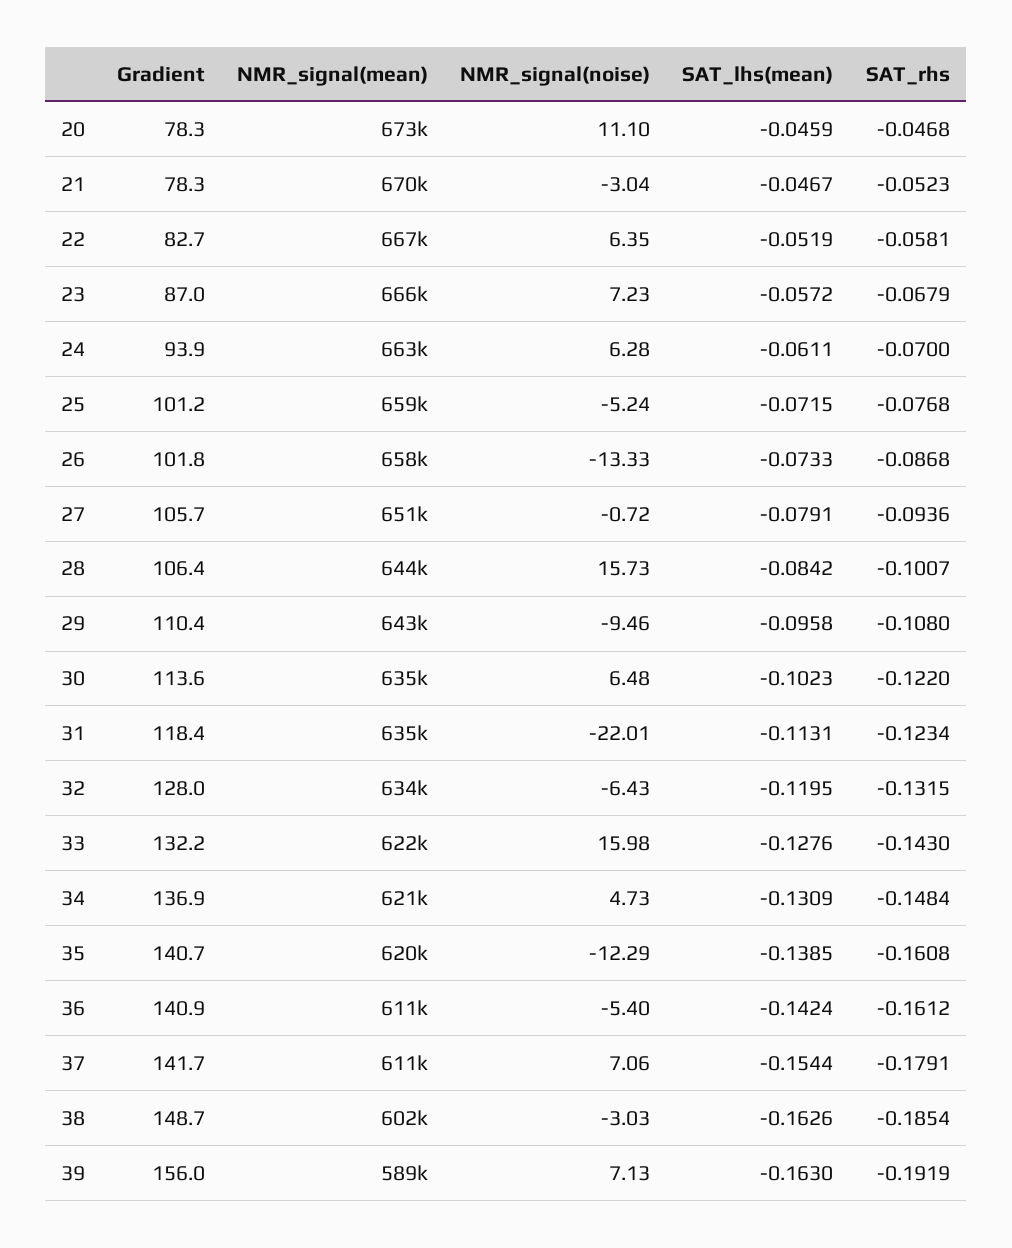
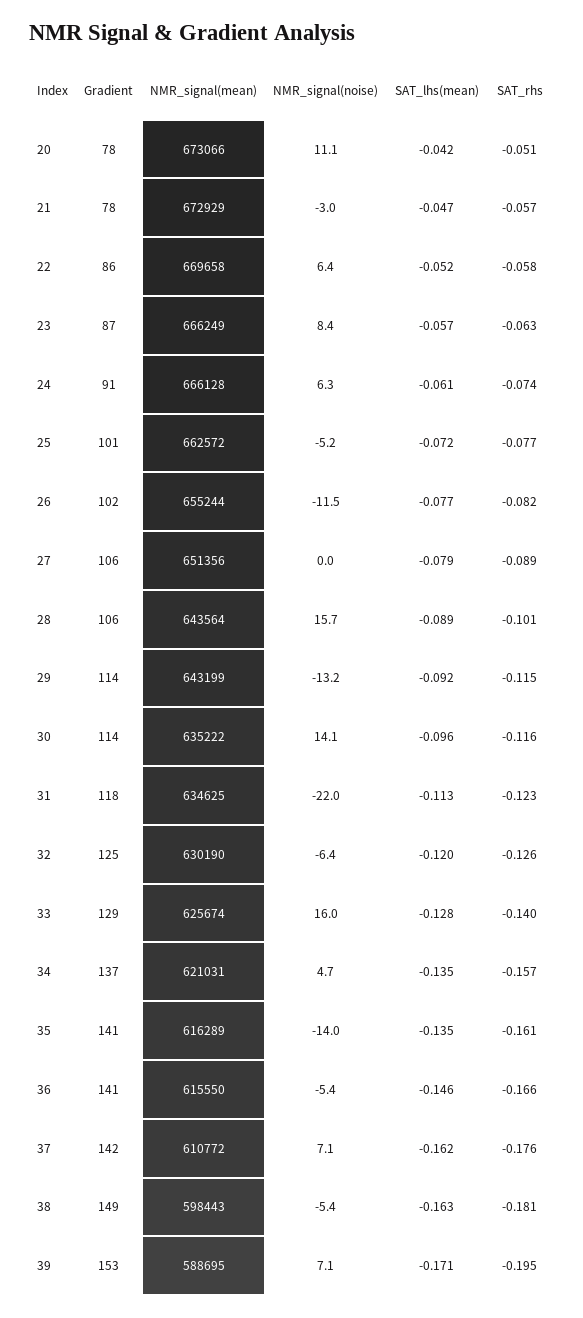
  {
    "Gradient": {
      "20": 78.3,
      "21": 78.3,
-     "22": 82.7,
+     "22": 86,
      "23": 87,
-     "24": 93.9,
+     "24": 91,
      "25": 101.2,
      "26": 101.8,
      "27": 105.7,
      "28": 106.4,
-     "29": 110.4,
+     "29": 114,
      "30": 113.6,
      "31": 118.4,
-     "32": 128,
+     "32": 125,
-     "33": 132.2,
+     "33": 129,
      "34": 136.9,
      "35": 140.7,
      "36": 140.9,
      "37": 141.7,
      "38": 148.7,
-     "39": 156
+     "39": 153
    },
    "NMR_signal(mean)": {
      "20": 673066,
-     "21": 670000,
+     "21": 672929,
-     "22": 667000,
+     "22": 669658,
      "23": 666249,
-     "24": 663000,
+     "24": 666128,
-     "25": 659000,
+     "25": 662572,
-     "26": 658000,
+     "26": 655244,
      "27": 651356,
      "28": 643564,
      "29": 643199,
      "30": 635222,
      "31": 634625,
-     "32": 634000,
+     "32": 630190,
-     "33": 622000,
+     "33": 625674,
      "34": 621031,
-     "35": 620000,
+     "35": 616289,
-     "36": 611000,
+     "36": 615550,
      "37": 610772,
-     "38": 602000,
+     "38": 598443,
      "39": 588695
    },
    "NMR_signal(noise)": {
      "20": 11.1,
      "21": -3.04,
      "22": 6.35,
-     "23": 7.23,
+     "23": 8.4,
      "24": 6.28,
      "25": -5.24,
-     "26": -13.33,
+     "26": -11.5,
-     "27": -0.72,
+     "27": 0,
      "28": 15.73,
-     "29": -9.46,
+     "29": -13.2,
-     "30": 6.48,
+     "30": 14.1,
      "31": -22.01,
      "32": -6.43,
      "33": 15.98,
      "34": 4.73,
-     "35": -12.29,
+     "35": -14,
      "36": -5.4,
      "37": 7.06,
-     "38": -3.03,
+     "38": -5.4,
      "39": 7.13
    },
    "SAT_lhs(mean)": {
-     "20": -0.0459,
+     "20": -0.042,
      "21": -0.0467,
      "22": -0.0519,
      "23": -0.0572,
      "24": -0.0611,
      "25": -0.0715,
-     "26": -0.0733,
+     "26": -0.077,
      "27": -0.0791,
-     "28": -0.0842,
+     "28": -0.089,
-     "29": -0.0958,
+     "29": -0.092,
-     "30": -0.1023,
+     "30": -0.096,
      "31": -0.1131,
      "32": -0.1195,
      "33": -0.1276,
-     "34": -0.1309,
+     "34": -0.135,
-     "35": -0.1385,
+     "35": -0.135,
-     "36": -0.1424,
+     "36": -0.146,
-     "37": -0.1544,
+     "37": -0.162,
      "38": -0.1626,
-     "39": -0.163
+     "39": -0.171
    },
    "SAT_rhs": {
-     "20": -0.0468,
+     "20": -0.051,
-     "21": -0.0523,
+     "21": -0.057,
      "22": -0.0581,
-     "23": -0.0679,
+     "23": -0.063,
-     "24": -0.07,
+     "24": -0.074,
      "25": -0.0768,
-     "26": -0.0868,
+     "26": -0.082,
-     "27": -0.0936,
+     "27": -0.089,
      "28": -0.1007,
-     "29": -0.108,
+     "29": -0.115,
-     "30": -0.122,
+     "30": -0.116,
      "31": -0.1234,
-     "32": -0.1315,
+     "32": -0.126,
-     "33": -0.143,
+     "33": -0.14,
-     "34": -0.1484,
+     "34": -0.157,
      "35": -0.1608,
-     "36": -0.1612,
+     "36": -0.166,
-     "37": -0.1791,
+     "37": -0.176,
-     "38": -0.1854,
+     "38": -0.181,
-     "39": -0.1919
+     "39": -0.195
    }
  }

